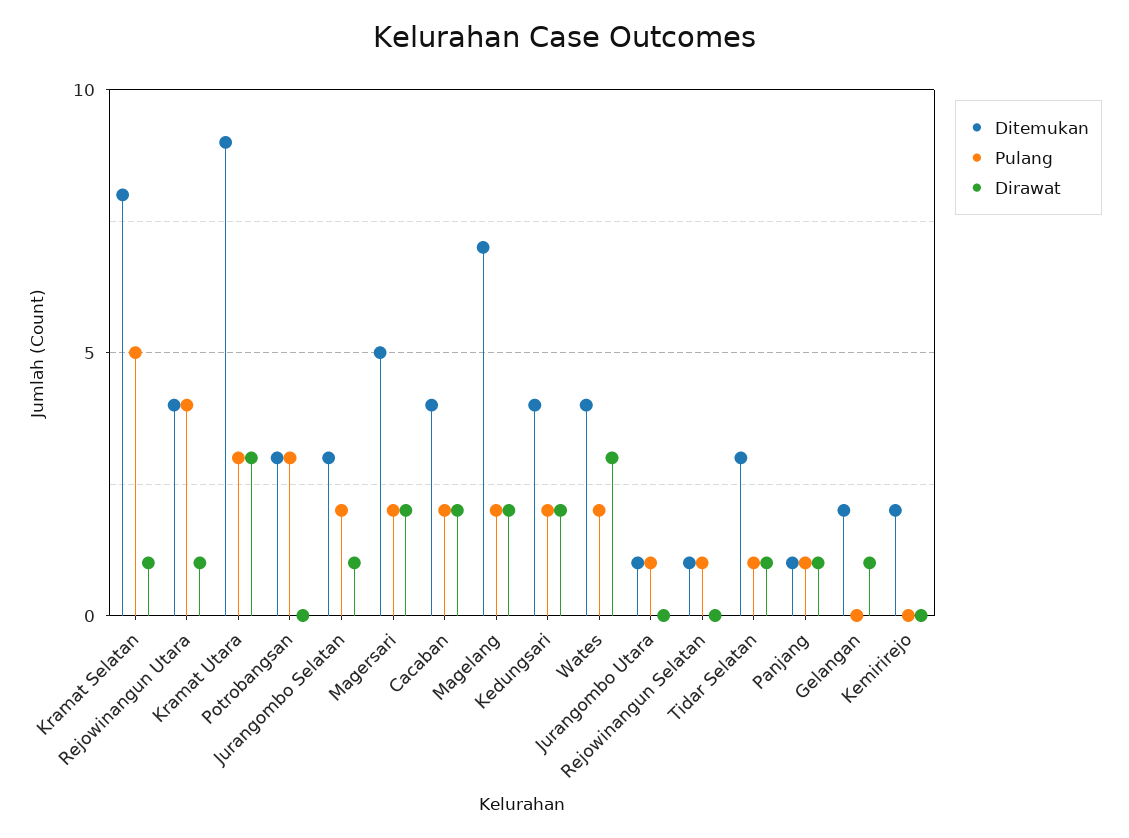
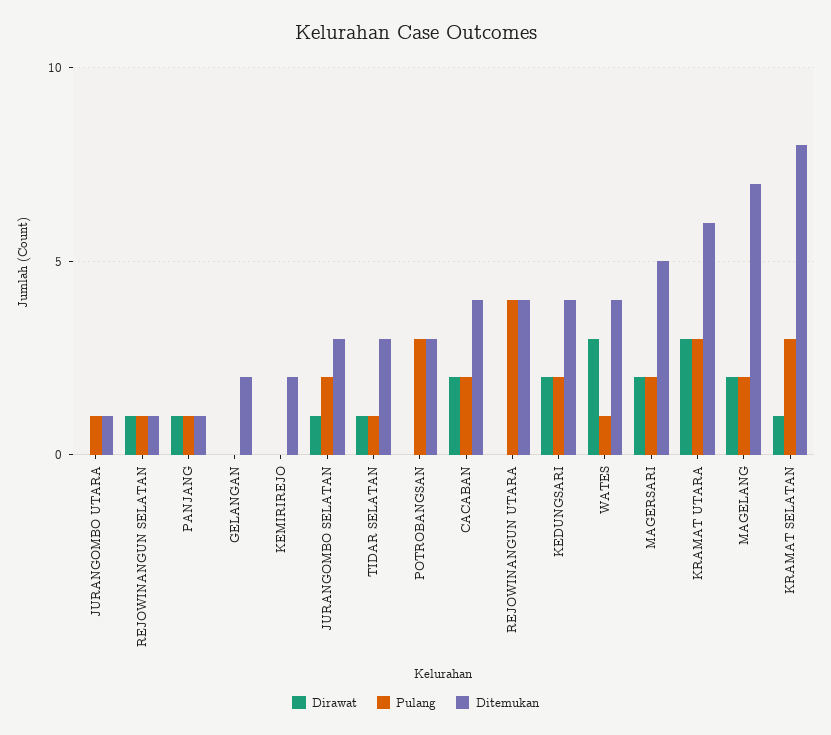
  {
    "Ditemukan": {
      "Kramat Selatan": 8,
      "Rejowinangun Utara": 4,
-     "Kramat Utara": 9,
+     "Kramat Utara": 6,
      "Potrobangsan": 3,
      "Jurangombo Selatan": 3,
      "Magersari": 5,
      "Cacaban": 4,
      "Magelang": 7,
      "Kedungsari": 4,
      "Wates": 4,
      "Jurangombo Utara": 1,
      "Rejowinangun Selatan": 1,
      "Tidar Selatan": 3,
      "Panjang": 1,
      "Gelangan": 2,
      "Kemirirejo": 2
    },
    "Pulang": {
-     "Kramat Selatan": 5,
+     "Kramat Selatan": 3,
      "Rejowinangun Utara": 4,
      "Kramat Utara": 3,
      "Potrobangsan": 3,
      "Jurangombo Selatan": 2,
      "Magersari": 2,
      "Cacaban": 2,
      "Magelang": 2,
      "Kedungsari": 2,
-     "Wates": 2,
+     "Wates": 1,
      "Jurangombo Utara": 1,
      "Rejowinangun Selatan": 1,
      "Tidar Selatan": 1,
      "Panjang": 1,
      "Gelangan": 0,
      "Kemirirejo": 0
    },
    "Dirawat": {
      "Kramat Selatan": 1,
-     "Rejowinangun Utara": 1,
+     "Rejowinangun Utara": 0,
      "Kramat Utara": 3,
      "Potrobangsan": 0,
      "Jurangombo Selatan": 1,
      "Magersari": 2,
      "Cacaban": 2,
      "Magelang": 2,
      "Kedungsari": 2,
      "Wates": 3,
      "Jurangombo Utara": 0,
-     "Rejowinangun Selatan": 0,
+     "Rejowinangun Selatan": 1,
      "Tidar Selatan": 1,
      "Panjang": 1,
-     "Gelangan": 1,
+     "Gelangan": 0,
      "Kemirirejo": 0
    }
  }

